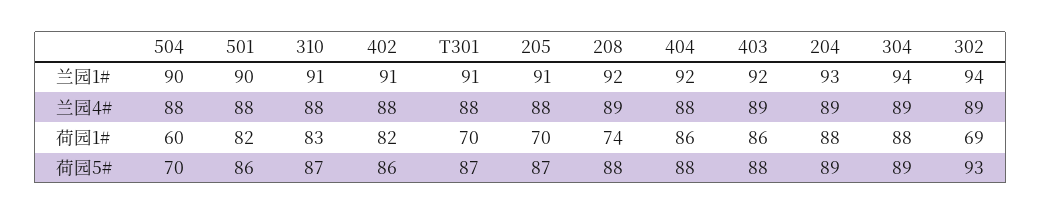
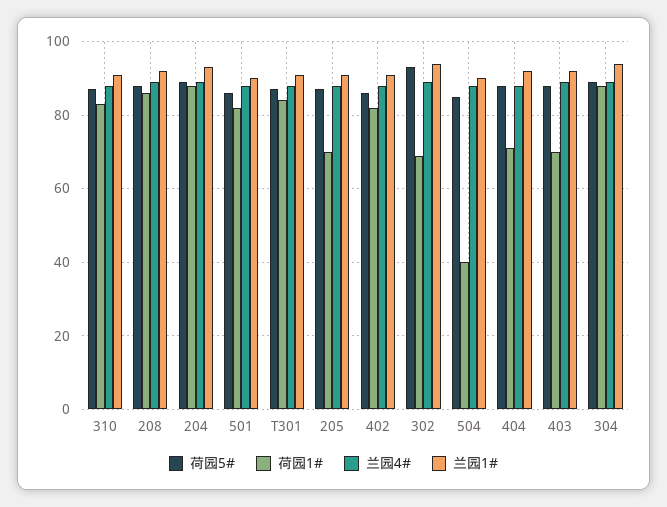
  {
    "兰园1#": {
      "504": 90,
      "501": 90,
      "310": 91,
      "402": 91,
      "T301": 91,
      "205": 91,
      "208": 92,
      "404": 92,
      "403": 92,
      "204": 93,
      "304": 94,
      "302": 94
    },
    "兰园4#": {
      "504": 88,
      "501": 88,
      "310": 88,
      "402": 88,
      "T301": 88,
      "205": 88,
      "208": 89,
      "404": 88,
      "403": 89,
      "204": 89,
      "304": 89,
      "302": 89
    },
    "荷园1#": {
-     "504": 60,
+     "504": 40,
      "501": 82,
      "310": 83,
      "402": 82,
-     "T301": 70,
+     "T301": 85,
      "205": 70,
-     "208": 74,
+     "208": 85,
-     "404": 86,
+     "404": 70,
-     "403": 86,
+     "403": 70,
      "204": 88,
      "304": 88,
      "302": 69
    },
    "荷园5#": {
-     "504": 70,
+     "504": 85,
      "501": 86,
      "310": 87,
      "402": 86,
      "T301": 87,
      "205": 87,
      "208": 88,
      "404": 88,
      "403": 88,
      "204": 89,
      "304": 89,
      "302": 93
    }
  }

